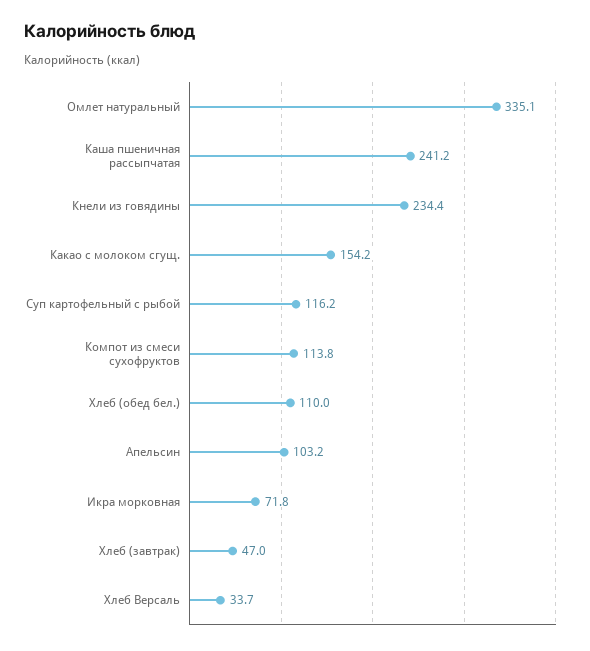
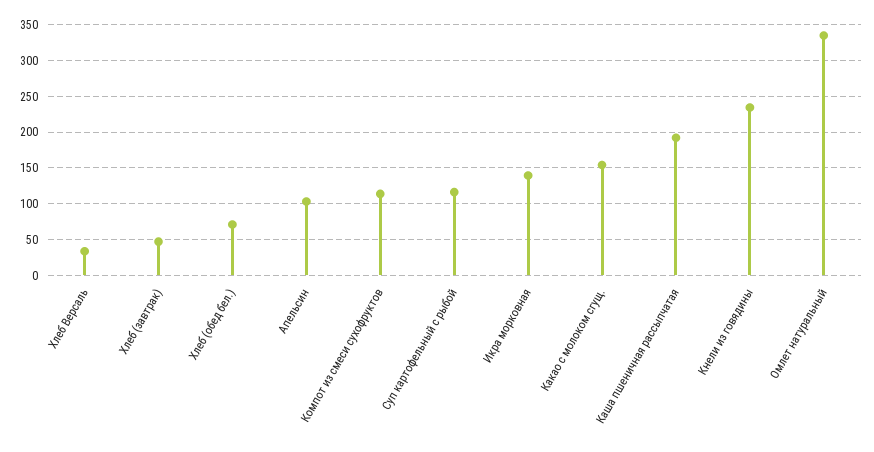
  {
    "Омлет натуральный": 335.1,
-   "Каша пшеничная рассыпчатая": 241.2,
+   "Каша пшеничная рассыпчатая": 190,
    "Кнели из говядины": 234.4,
    "Какао с молоком сгущ.": 154.2,
    "Суп картофельный с рыбой": 116.2,
    "Компот из смеси сухофруктов": 113.8,
-   "Хлеб (обед бел.)": 110,
+   "Хлеб (обед бел.)": 70,
    "Апельсин": 103.2,
-   "Икра морковная": 71.8,
+   "Икра морковная": 140,
    "Хлеб (завтрак)": 47,
    "Хлеб Версаль": 33.7
  }

